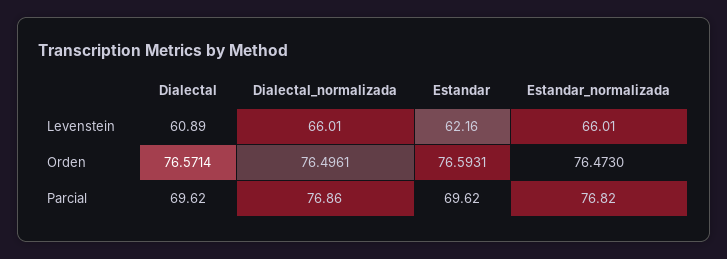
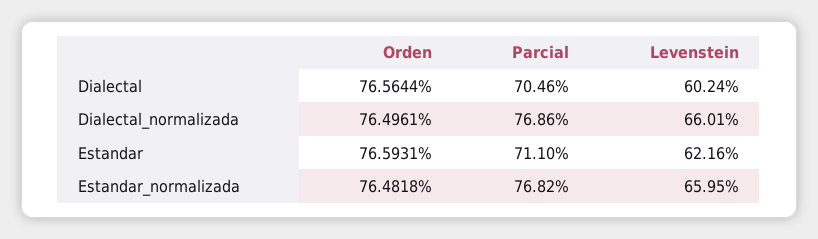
  {
    "Dialectal": {
-     "Levenstein": 60.89,
+     "Levenstein": 60.24,
-     "Orden": 76.5714,
+     "Orden": 76.5644,
-     "Parcial": 69.62
+     "Parcial": 70.46
    },
    "Dialectal_normalizada": {
      "Levenstein": 66.01,
      "Orden": 76.4961,
      "Parcial": 76.86
    },
    "Estandar": {
      "Levenstein": 62.16,
      "Orden": 76.5931,
-     "Parcial": 69.62
+     "Parcial": 71.1
    },
    "Estandar_normalizada": {
-     "Levenstein": 66.01,
+     "Levenstein": 65.95,
-     "Orden": 76.473,
+     "Orden": 76.4818,
      "Parcial": 76.82
    }
  }

